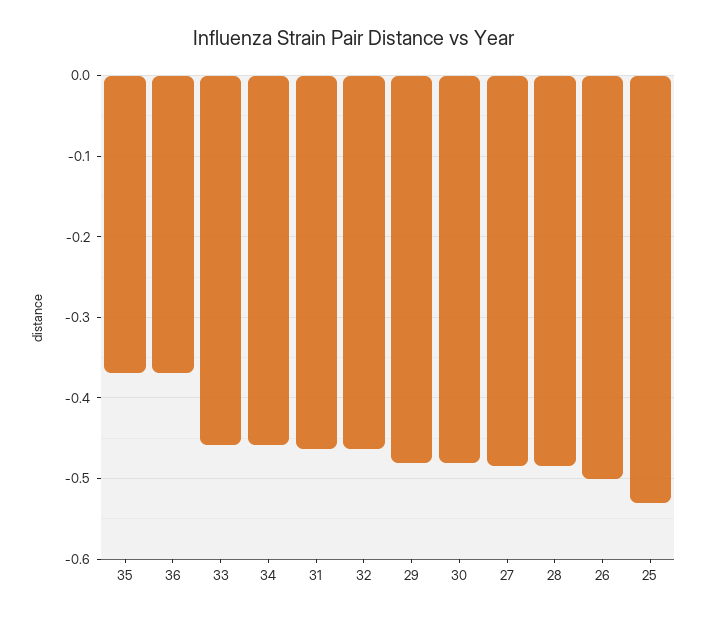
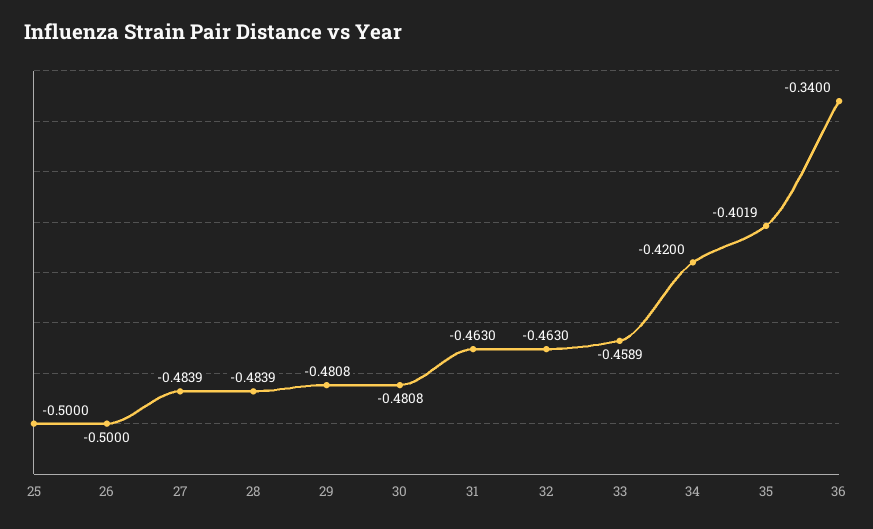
  {
-   "35": -0.37,
+   "35": -0.4019,
-   "36": -0.37,
+   "36": -0.34,
    "33": -0.4589,
-   "34": -0.46,
+   "34": -0.42,
    "31": -0.463,
    "32": -0.463,
    "29": -0.4808,
    "30": -0.4808,
    "27": -0.4839,
    "28": -0.4839,
    "26": -0.5,
-   "25": -0.53
+   "25": -0.5
  }

